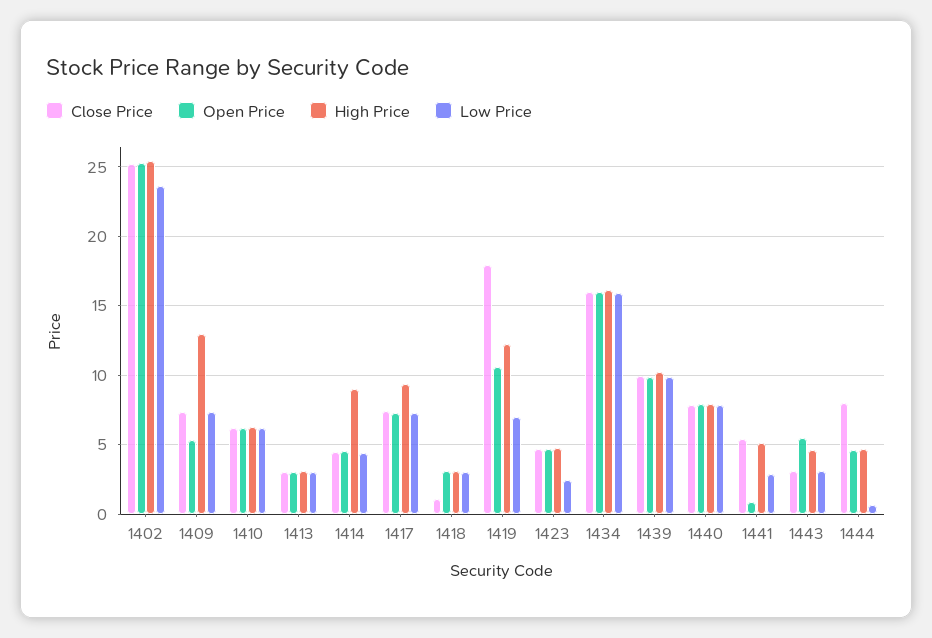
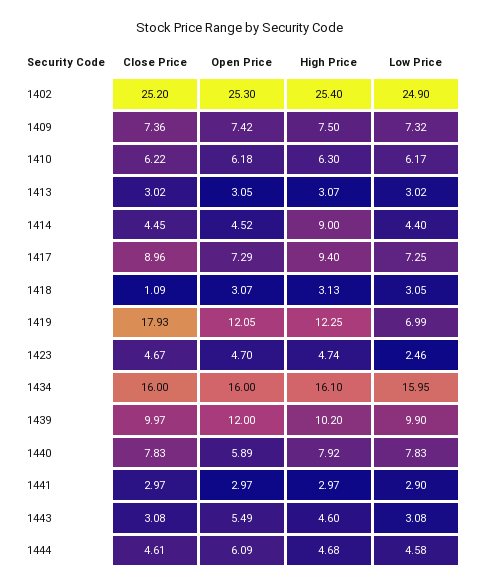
  {
    "Close Price": {
      "1402": 25.2,
      "1409": 7.36,
      "1410": 6.22,
      "1413": 3.02,
      "1414": 4.45,
-     "1417": 7.5,
+     "1417": 8.96,
      "1418": 1.09,
      "1419": 17.93,
      "1423": 4.67,
      "1434": 16,
      "1439": 9.97,
      "1440": 7.83,
-     "1441": 5.5,
+     "1441": 2.97,
      "1443": 3.08,
-     "1444": 8
+     "1444": 4.61
    },
    "Open Price": {
      "1402": 25.3,
-     "1409": 5.5,
+     "1409": 7.42,
      "1410": 6.18,
      "1413": 3.05,
      "1414": 4.52,
      "1417": 7.29,
      "1418": 3.07,
-     "1419": 10.5,
+     "1419": 12.05,
      "1423": 4.7,
      "1434": 16,
-     "1439": 10,
+     "1439": 12,
-     "1440": 8,
+     "1440": 5.89,
-     "1441": 1,
+     "1441": 2.97,
      "1443": 5.49,
-     "1444": 4.5
+     "1444": 6.09
    },
    "High Price": {
      "1402": 25.4,
-     "1409": 13,
+     "1409": 7.5,
      "1410": 6.3,
      "1413": 3.07,
      "1414": 9,
      "1417": 9.4,
      "1418": 3.13,
      "1419": 12.25,
      "1423": 4.74,
      "1434": 16.1,
      "1439": 10.2,
      "1440": 7.92,
-     "1441": 5,
+     "1441": 2.97,
      "1443": 4.6,
      "1444": 4.68
    },
    "Low Price": {
-     "1402": 23.5,
+     "1402": 24.9,
      "1409": 7.32,
      "1410": 6.17,
      "1413": 3.02,
      "1414": 4.4,
      "1417": 7.25,
      "1418": 3.05,
      "1419": 6.99,
      "1423": 2.46,
      "1434": 15.95,
      "1439": 9.9,
      "1440": 7.83,
      "1441": 2.9,
      "1443": 3.08,
-     "1444": 0.5
+     "1444": 4.58
    }
  }

